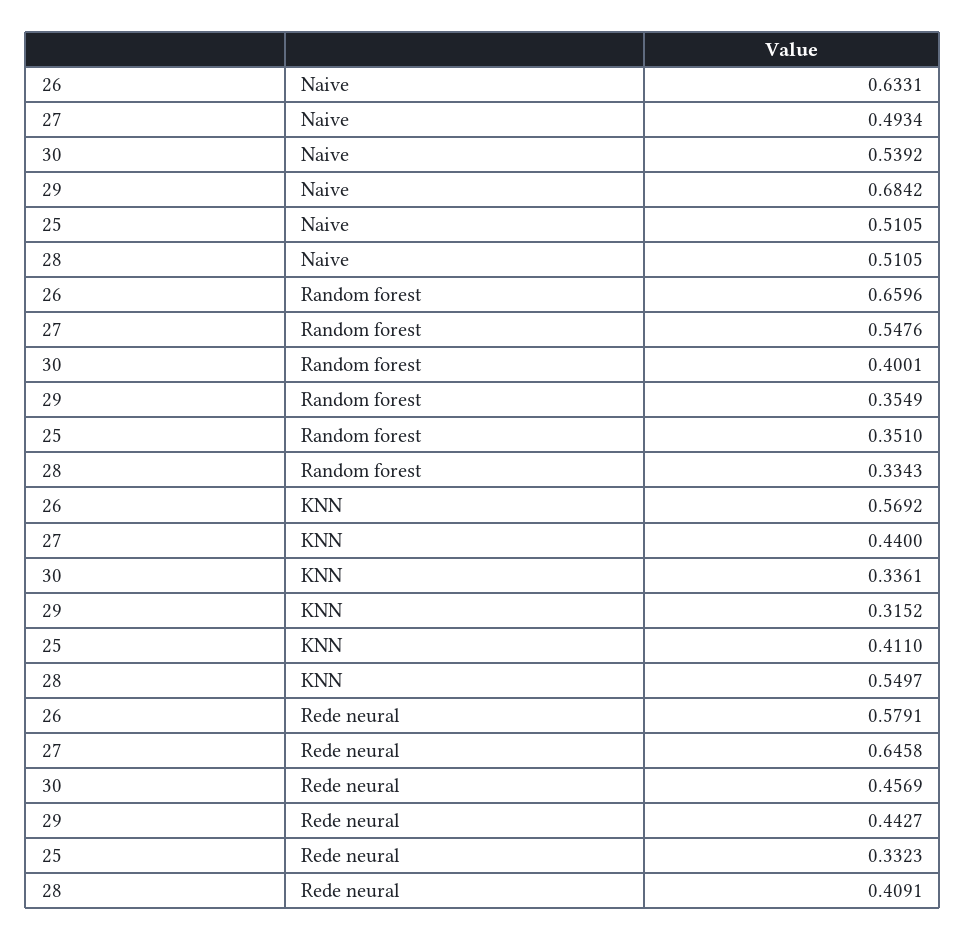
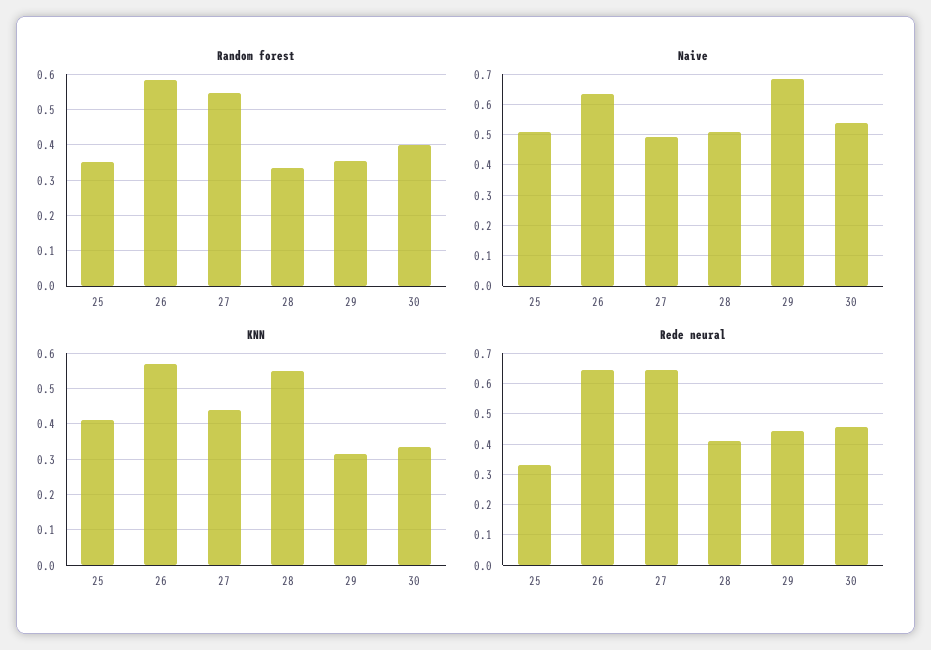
  {
    "Naive": {
      "26": 0.6331,
      "27": 0.4934,
      "30": 0.5392,
      "29": 0.6842,
      "25": 0.5105,
      "28": 0.5105
    },
    "Random forest": {
-     "26": 0.6596,
+     "26": 0.58,
      "27": 0.5476,
      "30": 0.4001,
      "29": 0.3549,
      "25": 0.351,
      "28": 0.3343
    },
    "KNN": {
      "26": 0.5692,
      "27": 0.44,
      "30": 0.3361,
      "29": 0.3152,
      "25": 0.411,
      "28": 0.5497
    },
    "Rede neural": {
-     "26": 0.5791,
+     "26": 0.64,
      "27": 0.6458,
      "30": 0.4569,
      "29": 0.4427,
      "25": 0.3323,
      "28": 0.4091
    }
  }

